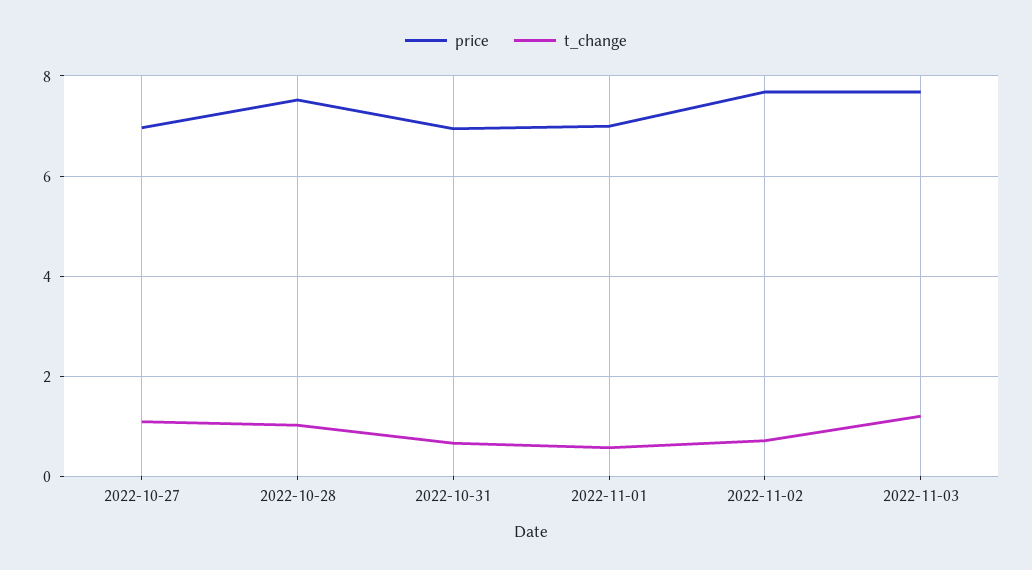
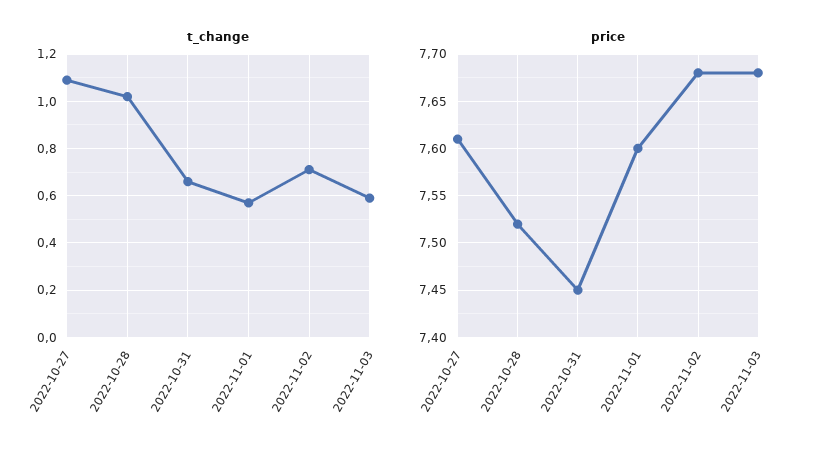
  {
    "price": {
-     "2022-10-27": 7,
+     "2022-10-27": 7.61,
      "2022-10-28": 7.52,
-     "2022-10-31": 7,
+     "2022-10-31": 7.45,
-     "2022-11-01": 7,
+     "2022-11-01": 7.6,
      "2022-11-02": 7.68,
      "2022-11-03": 7.68
    },
    "t_change": {
      "2022-10-27": 1.1,
      "2022-10-28": 1,
      "2022-10-31": 0.65,
      "2022-11-01": 0.55,
      "2022-11-02": 0.7,
-     "2022-11-03": 1.2
+     "2022-11-03": 0.6
    }
  }

